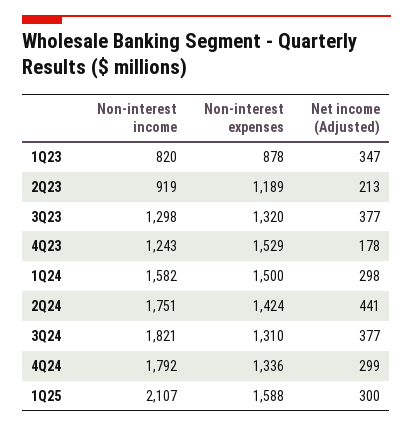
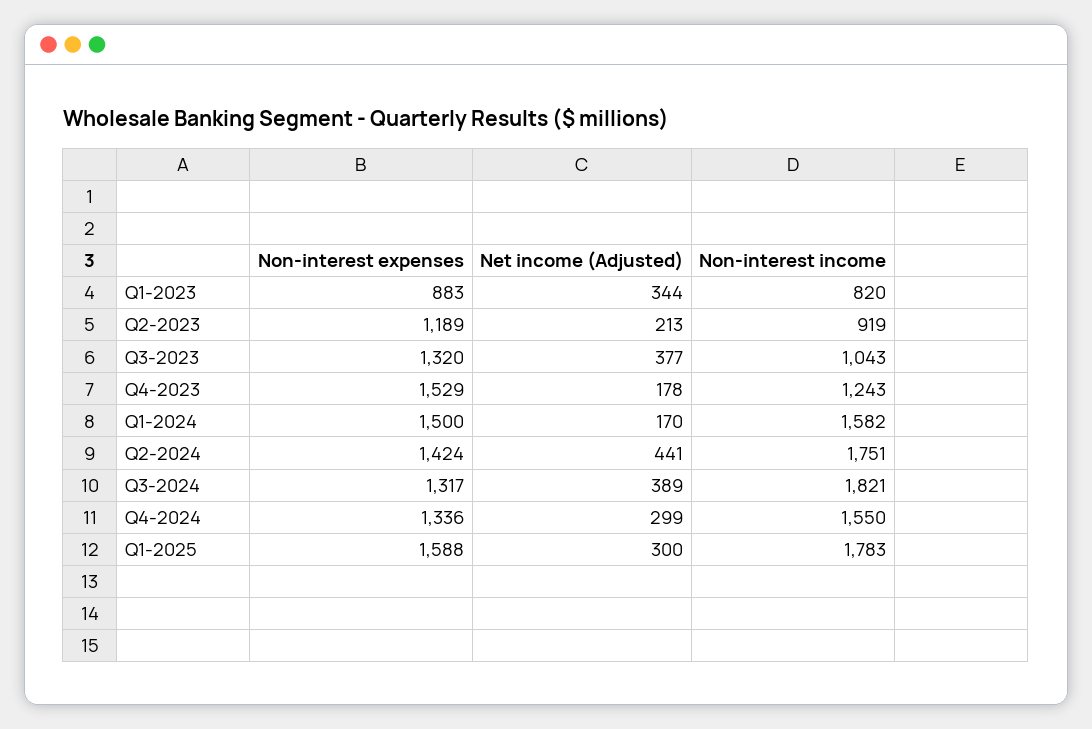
  {
    "Non-interest income": {
      "1Q23": 820,
      "2Q23": 919,
-     "3Q23": 1298,
+     "3Q23": 1043,
      "4Q23": 1243,
      "1Q24": 1582,
      "2Q24": 1751,
      "3Q24": 1821,
-     "4Q24": 1792,
+     "4Q24": 1550,
-     "1Q25": 2107
+     "1Q25": 1783
    },
    "Non-interest expenses": {
-     "1Q23": 878,
+     "1Q23": 883,
      "2Q23": 1189,
      "3Q23": 1320,
      "4Q23": 1529,
      "1Q24": 1500,
      "2Q24": 1424,
-     "3Q24": 1310,
+     "3Q24": 1317,
      "4Q24": 1336,
      "1Q25": 1588
    },
    "Net income (Adjusted)": {
-     "1Q23": 347,
+     "1Q23": 344,
      "2Q23": 213,
      "3Q23": 377,
      "4Q23": 178,
-     "1Q24": 298,
+     "1Q24": 170,
      "2Q24": 441,
-     "3Q24": 377,
+     "3Q24": 389,
      "4Q24": 299,
      "1Q25": 300
    }
  }

